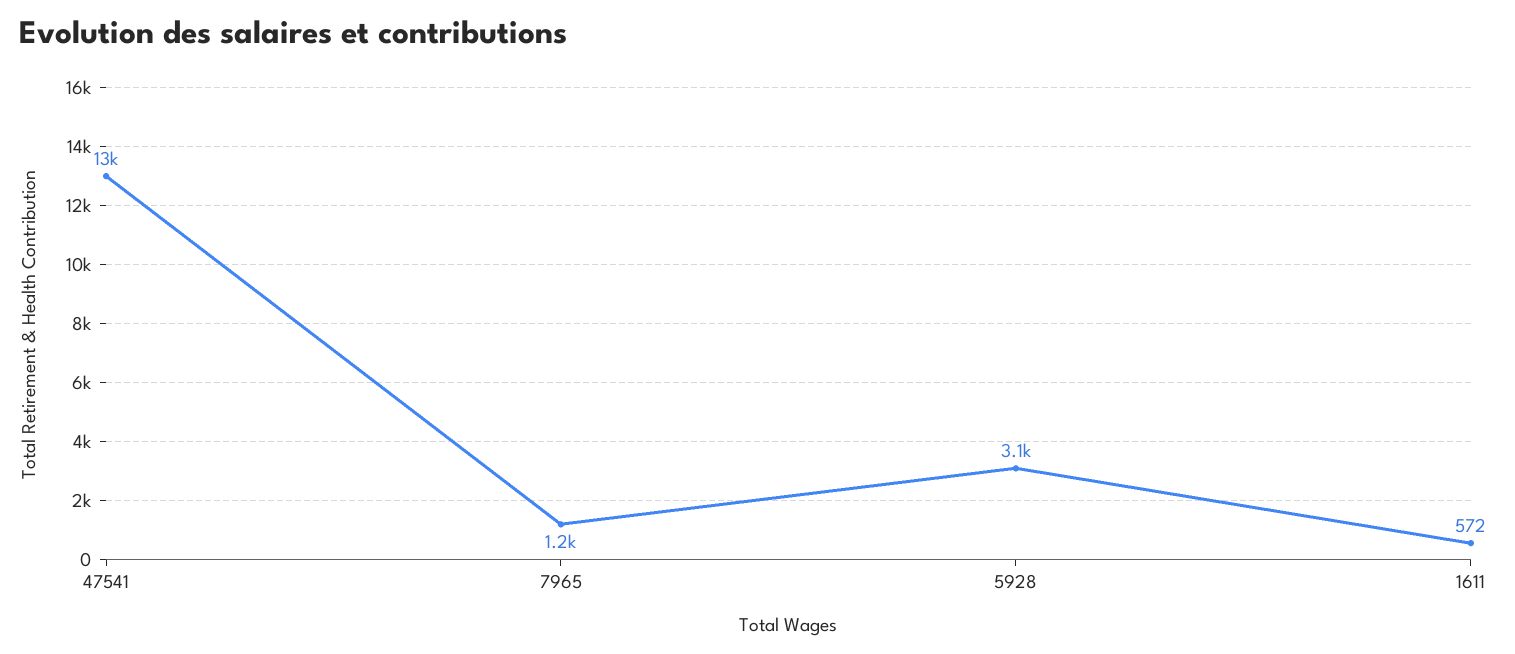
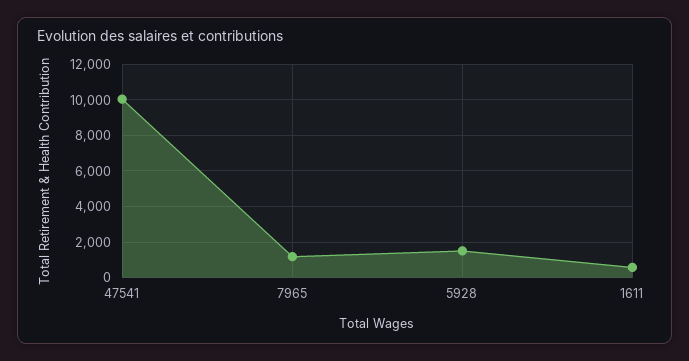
  {
-   "47541": 13000,
+   "47541": 10000,
    "7965": 1200,
-   "5928": 3100,
+   "5928": 1500,
    "1611": 572
  }

